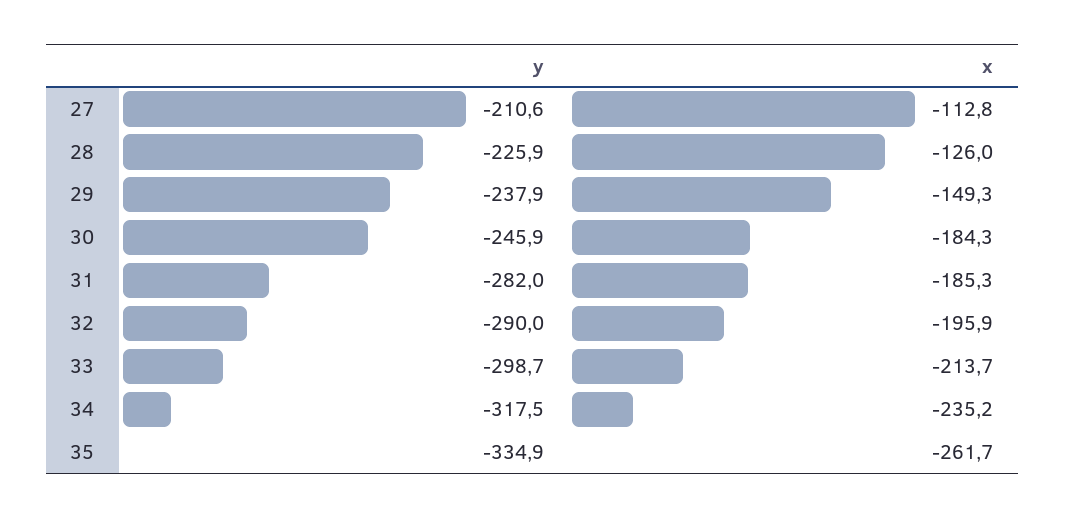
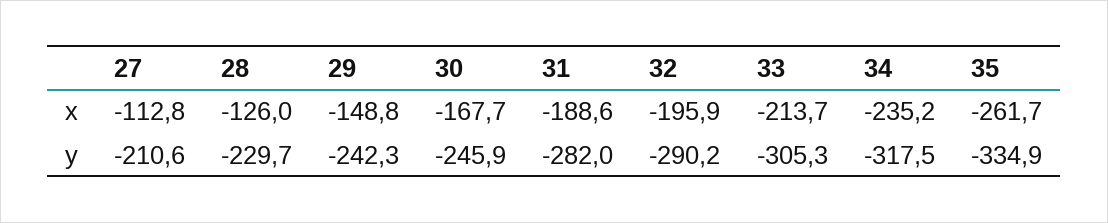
  {
    "y": {
      "27": -210.6,
-     "28": -225.9,
+     "28": -229.7,
-     "29": -237.9,
+     "29": -242.3,
      "30": -245.9,
      "31": -282,
-     "32": -290,
+     "32": -290.2,
-     "33": -298.7,
+     "33": -305.3,
      "34": -317.5,
      "35": -334.9
    },
    "x": {
      "27": -112.8,
      "28": -126,
-     "29": -149.3,
+     "29": -148.8,
-     "30": -184.3,
+     "30": -167.7,
-     "31": -185.3,
+     "31": -188.6,
      "32": -195.9,
      "33": -213.7,
      "34": -235.2,
      "35": -261.7
    }
  }

